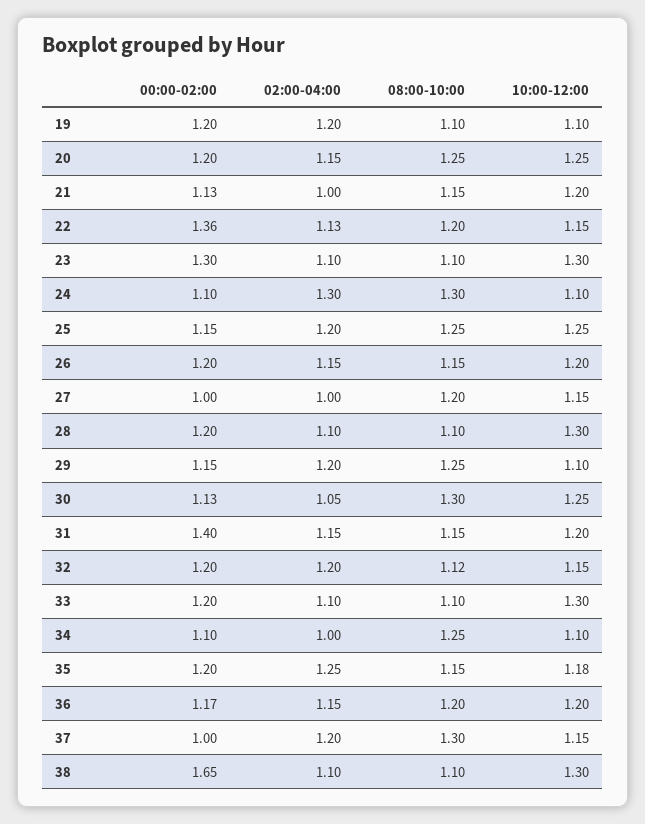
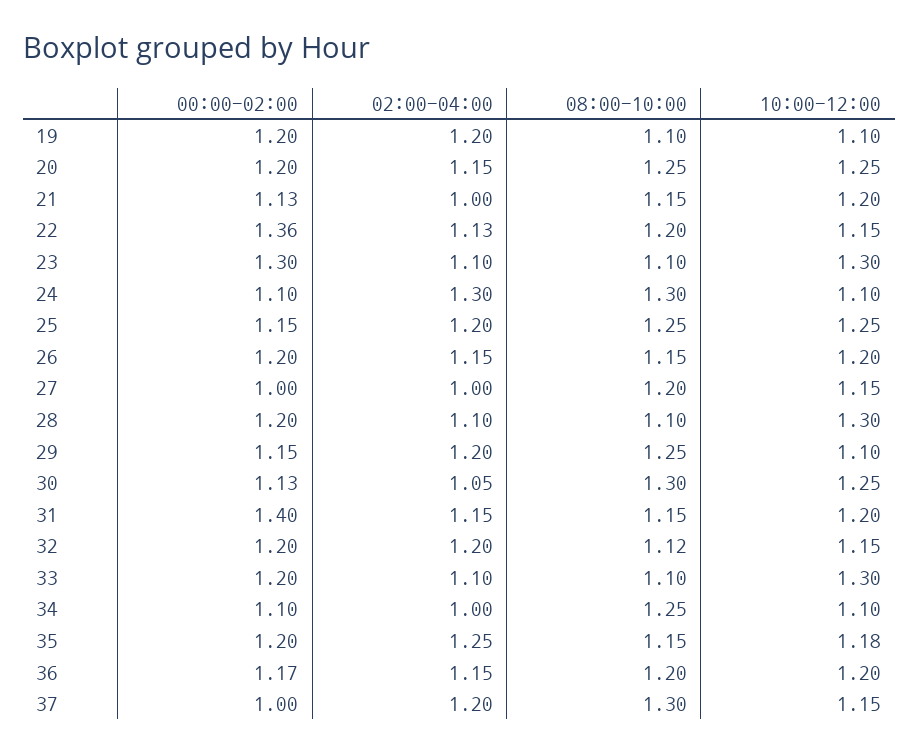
  {
    "00:00-02:00": {
      "19": 1.2,
      "20": 1.2,
      "21": 1.13,
      "22": 1.36,
      "23": 1.3,
      "24": 1.1,
      "25": 1.15,
      "26": 1.2,
      "27": 1,
      "28": 1.2,
      "29": 1.15,
      "30": 1.13,
      "31": 1.4,
      "32": 1.2,
      "33": 1.2,
      "34": 1.1,
      "35": 1.2,
      "36": 1.17,
-     "37": 1,
+     "37": 1
-     "38": 1.65
    },
    "02:00-04:00": {
      "19": 1.2,
      "20": 1.15,
      "21": 1,
      "22": 1.13,
      "23": 1.1,
      "24": 1.3,
      "25": 1.2,
      "26": 1.15,
      "27": 1,
      "28": 1.1,
      "29": 1.2,
      "30": 1.05,
      "31": 1.15,
      "32": 1.2,
      "33": 1.1,
      "34": 1,
      "35": 1.25,
      "36": 1.15,
-     "37": 1.2,
+     "37": 1.2
-     "38": 1.1
    },
    "08:00-10:00": {
      "19": 1.1,
      "20": 1.25,
      "21": 1.15,
      "22": 1.2,
      "23": 1.1,
      "24": 1.3,
      "25": 1.25,
      "26": 1.15,
      "27": 1.2,
      "28": 1.1,
      "29": 1.25,
      "30": 1.3,
      "31": 1.15,
      "32": 1.12,
      "33": 1.1,
      "34": 1.25,
      "35": 1.15,
      "36": 1.2,
-     "37": 1.3,
+     "37": 1.3
-     "38": 1.1
    },
    "10:00-12:00": {
      "19": 1.1,
      "20": 1.25,
      "21": 1.2,
      "22": 1.15,
      "23": 1.3,
      "24": 1.1,
      "25": 1.25,
      "26": 1.2,
      "27": 1.15,
      "28": 1.3,
      "29": 1.1,
      "30": 1.25,
      "31": 1.2,
      "32": 1.15,
      "33": 1.3,
      "34": 1.1,
      "35": 1.18,
      "36": 1.2,
-     "37": 1.15,
+     "37": 1.15
-     "38": 1.3
    }
  }

